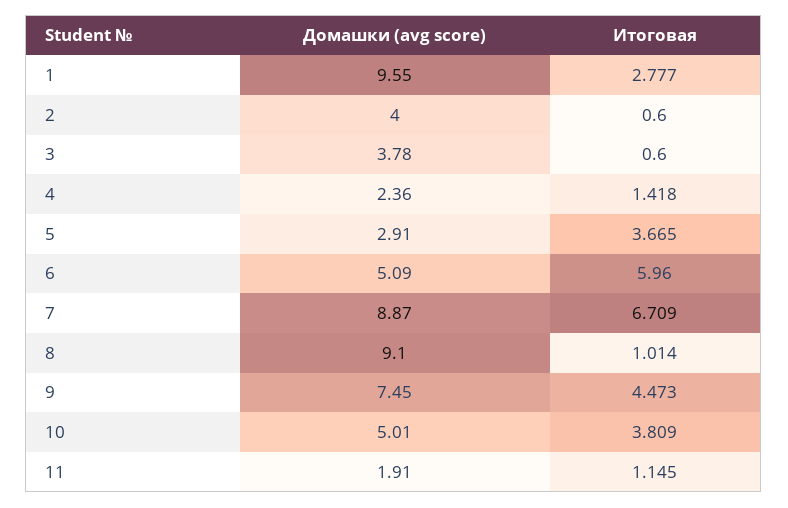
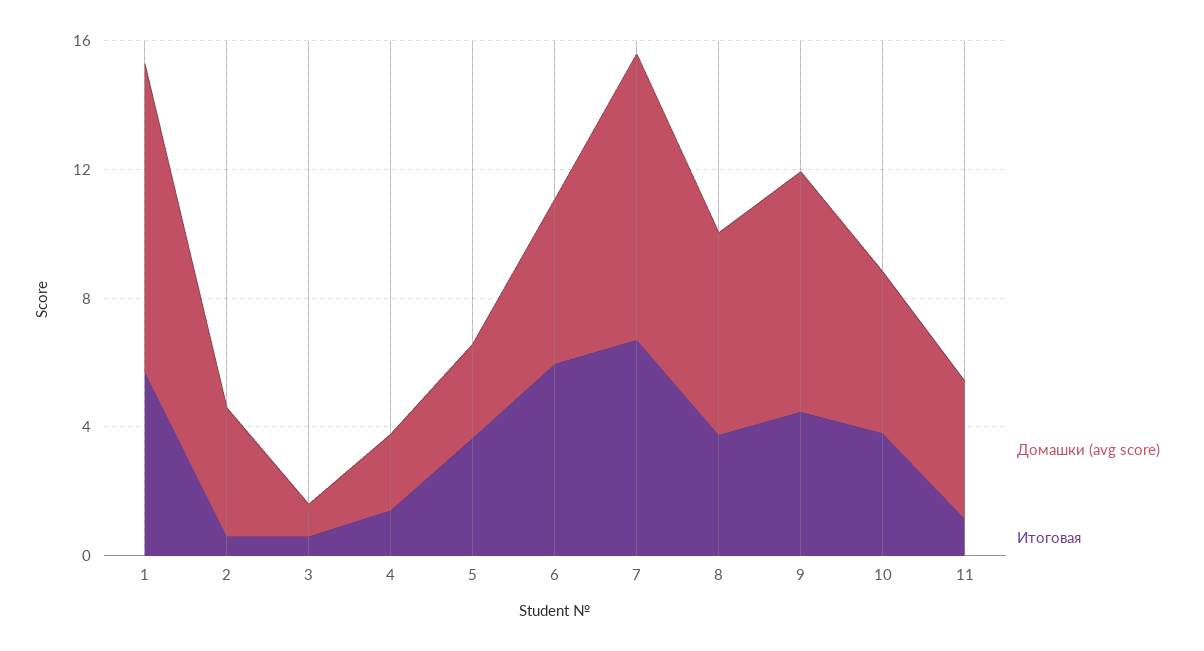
  {
    "Домашки (avg score)": {
      "1": 9.55,
      "2": 4,
-     "3": 3.78,
+     "3": 1,
      "4": 2.36,
      "5": 2.91,
      "6": 5.09,
      "7": 8.87,
-     "8": 9.1,
+     "8": 6,
      "9": 7.45,
      "10": 5.01,
-     "11": 1.91
+     "11": 4
    },
    "Итоговая": {
-     "1": 2.777,
+     "1": 6,
      "2": 0.6,
      "3": 0.6,
      "4": 1.418,
      "5": 3.665,
      "6": 5.96,
      "7": 6.709,
-     "8": 1.014,
+     "8": 4,
      "9": 4.473,
      "10": 3.809,
      "11": 1.145
    }
  }

